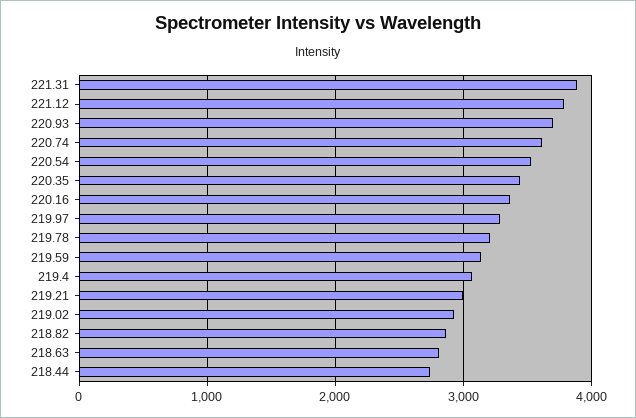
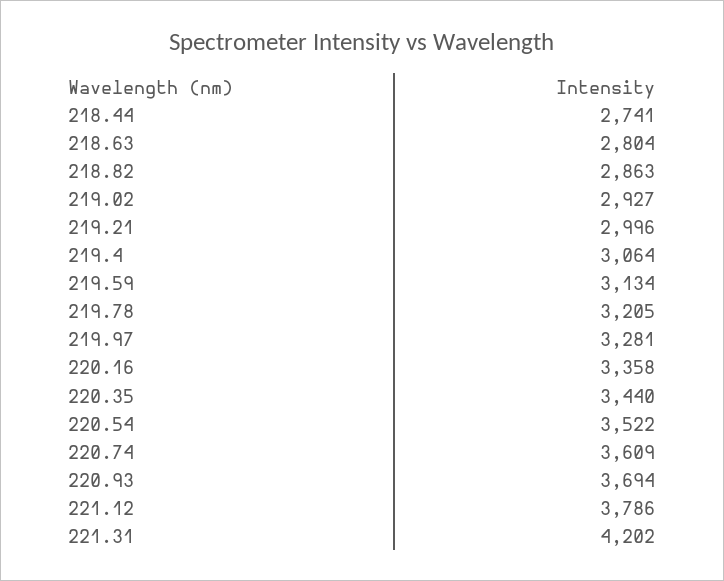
  {
-   "221.31": 3900,
+   "221.31": 4202,
    "221.12": 3786,
    "220.93": 3694,
    "220.74": 3609,
    "220.54": 3522,
    "220.35": 3440,
    "220.16": 3358,
    "219.97": 3281,
    "219.78": 3205,
    "219.59": 3134,
    "219.4": 3064,
    "219.21": 2996,
    "219.02": 2927,
    "218.82": 2863,
    "218.63": 2804,
    "218.44": 2741
  }

